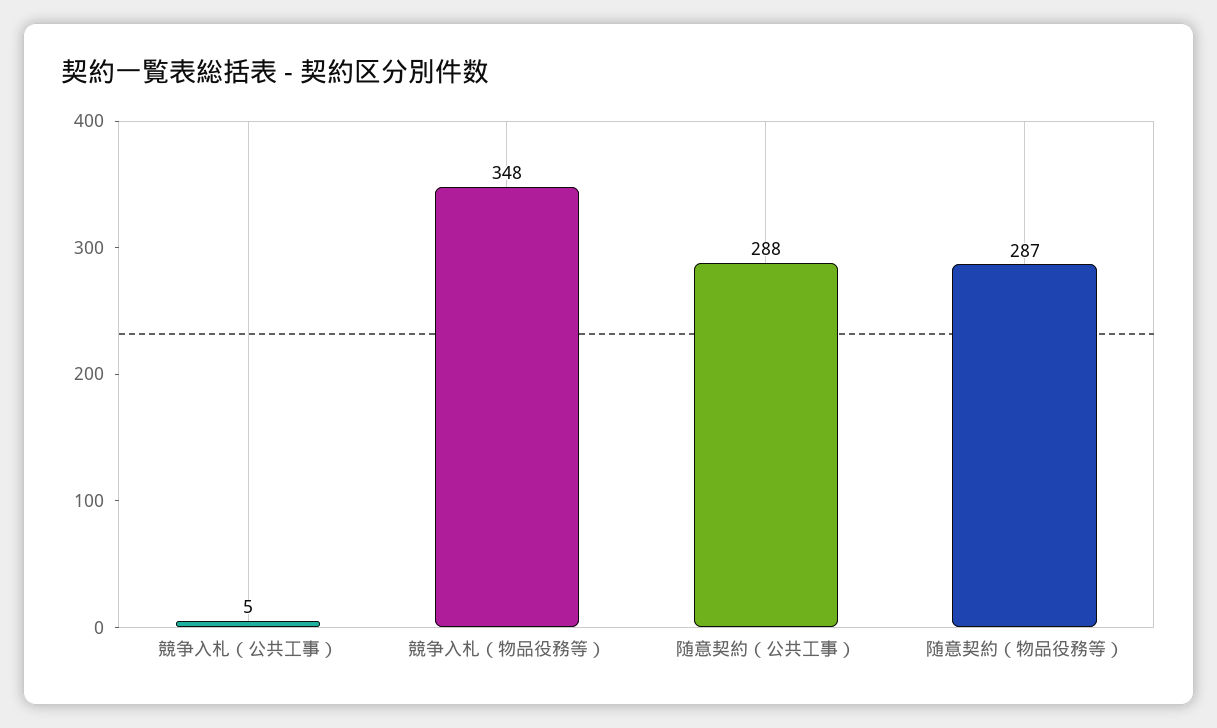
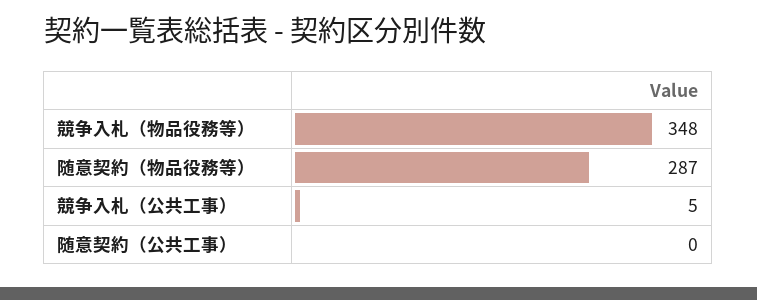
  {
    "競争入札（公共工事）": 5,
    "競争入札（物品役務等）": 348,
-   "随意契約（公共工事）": 288,
+   "随意契約（公共工事）": 0,
    "随意契約（物品役務等）": 287
  }

